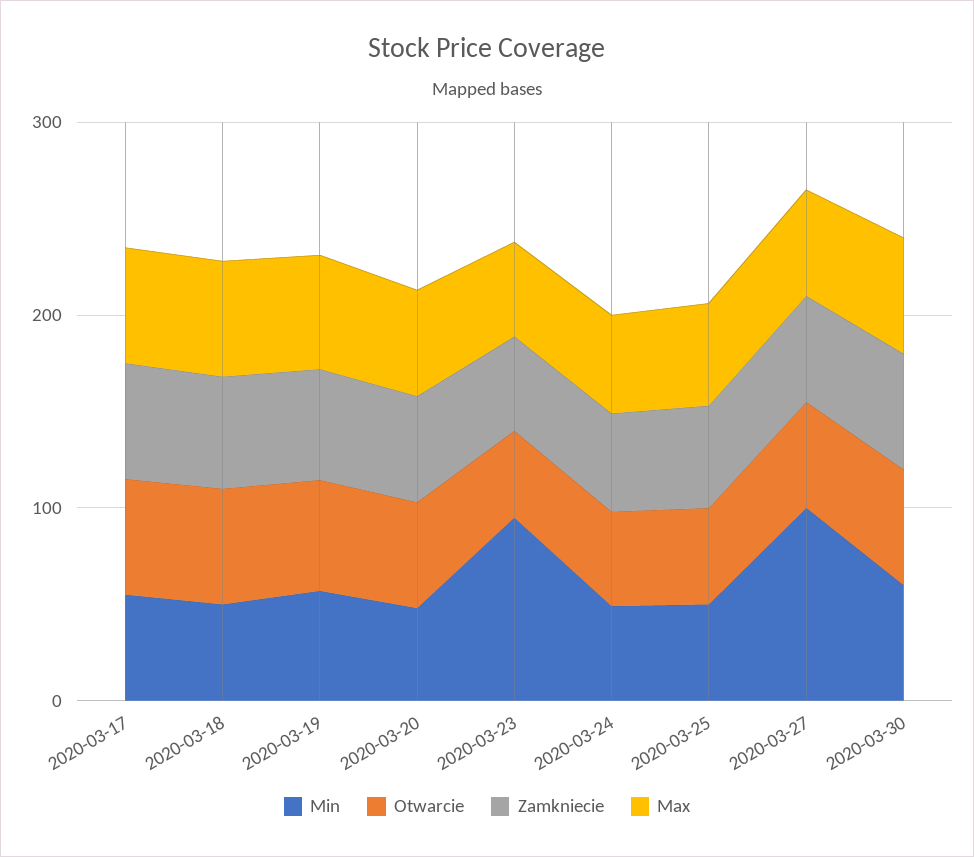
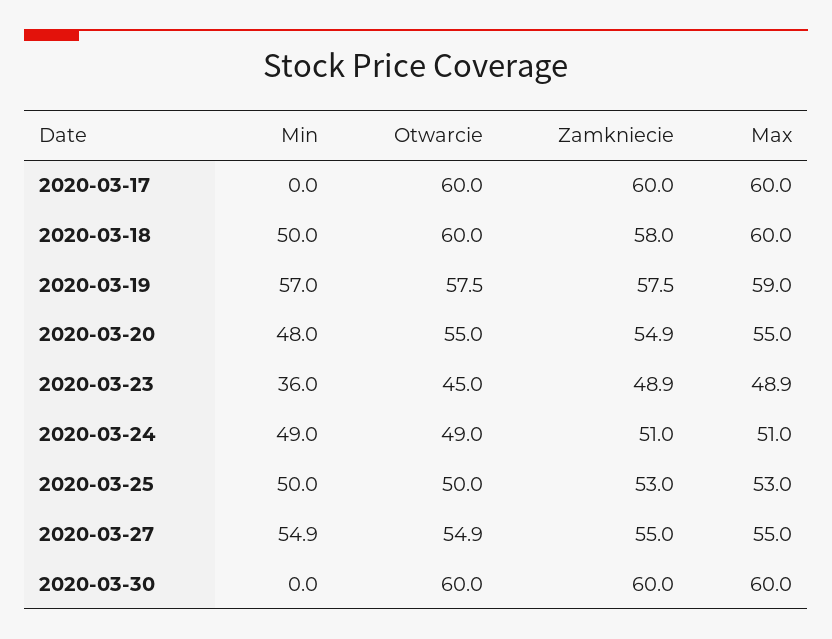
  {
    "Min": {
-     "2020-03-17": 60,
+     "2020-03-17": 0,
      "2020-03-18": 50,
      "2020-03-19": 57,
      "2020-03-20": 48,
-     "2020-03-23": 100,
+     "2020-03-23": 36,
      "2020-03-24": 49,
      "2020-03-25": 50,
-     "2020-03-27": 100,
+     "2020-03-27": 54.9,
-     "2020-03-30": 60
+     "2020-03-30": 0
    },
    "Otwarcie": {
      "2020-03-17": 60,
      "2020-03-18": 60,
      "2020-03-19": 57.5,
      "2020-03-20": 55,
      "2020-03-23": 45,
      "2020-03-24": 49,
      "2020-03-25": 50,
      "2020-03-27": 54.9,
      "2020-03-30": 60
    },
    "Zamkniecie": {
      "2020-03-17": 60,
      "2020-03-18": 58,
      "2020-03-19": 57.5,
      "2020-03-20": 54.9,
      "2020-03-23": 48.9,
      "2020-03-24": 51,
      "2020-03-25": 53,
      "2020-03-27": 55,
      "2020-03-30": 60
    },
    "Max": {
      "2020-03-17": 60,
      "2020-03-18": 60,
      "2020-03-19": 59,
      "2020-03-20": 55,
      "2020-03-23": 48.9,
      "2020-03-24": 51,
      "2020-03-25": 53,
      "2020-03-27": 55,
      "2020-03-30": 60
    }
  }

